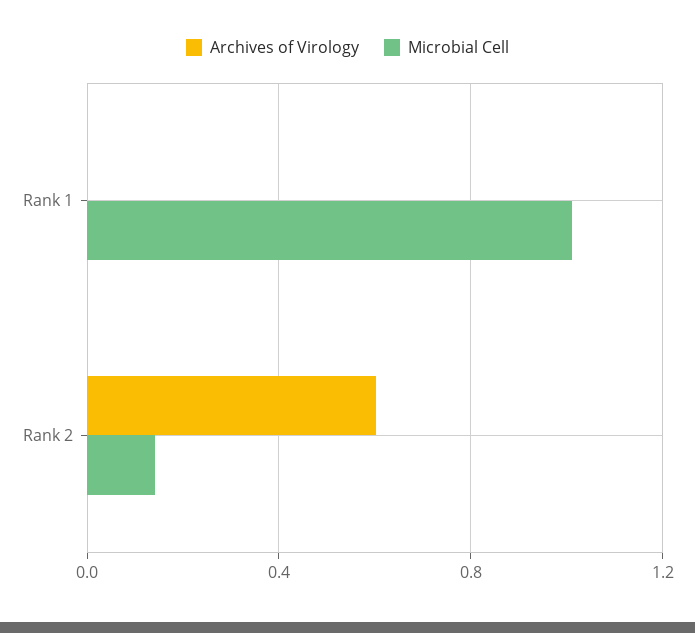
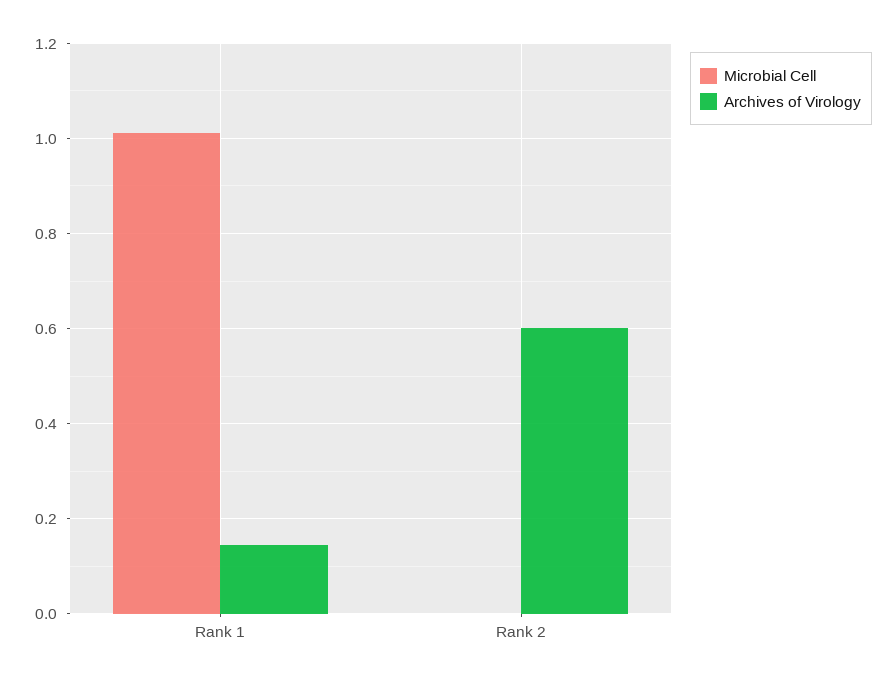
  {
    "Archives of Virology": {
-     "Rank 1": 0,
+     "Rank 1": 0.14,
      "Rank 2": 0.6
    },
    "Microbial Cell": {
      "Rank 1": 1.02,
-     "Rank 2": 0.15
+     "Rank 2": 0
    }
  }

